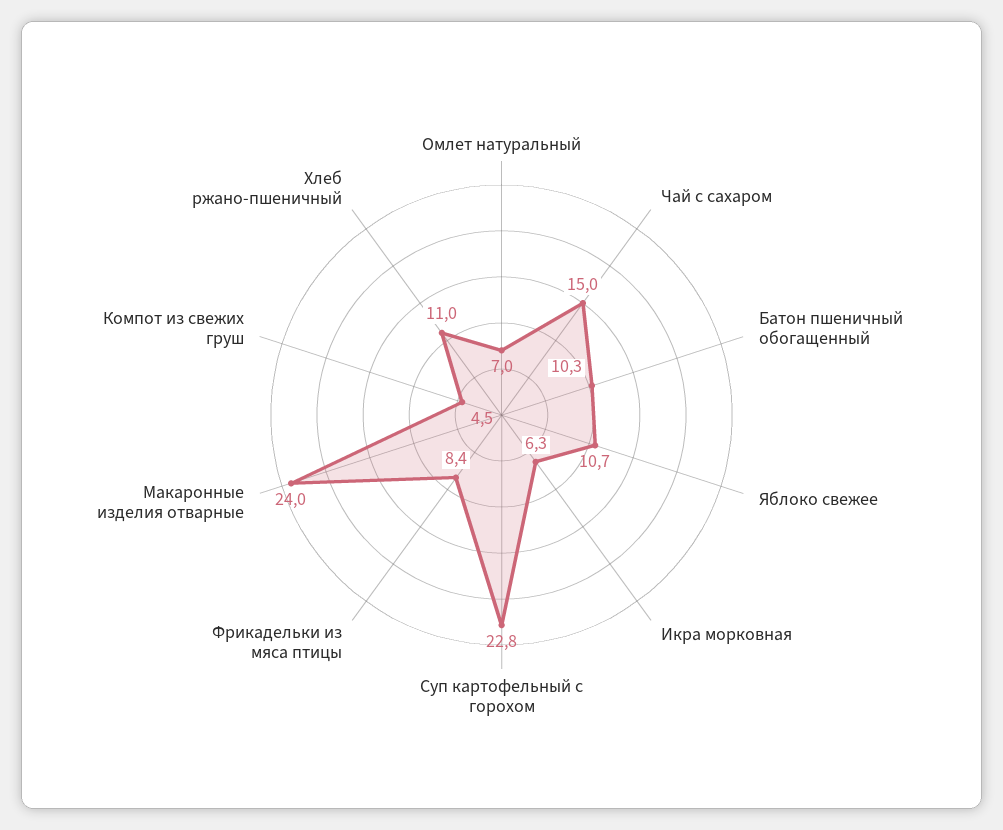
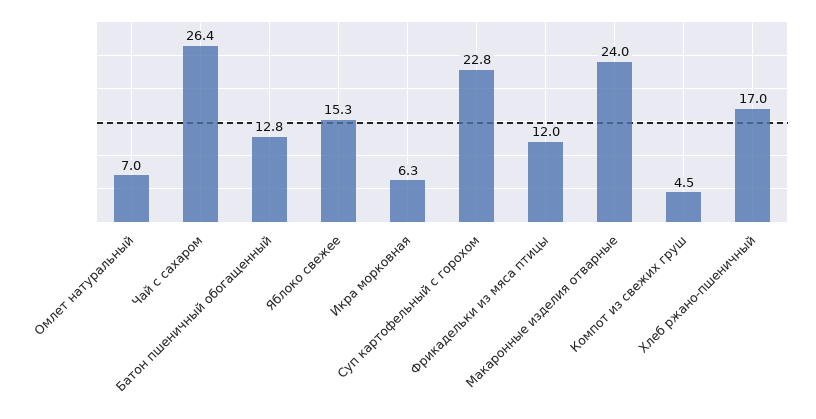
  {
    "Омлет натуральный": 7,
-   "Чай с сахаром": 15,
+   "Чай с сахаром": 26.4,
-   "Батон пшеничный обогащенный": 10.3,
+   "Батон пшеничный обогащенный": 12.8,
-   "Яблоко свежее": 10.7,
+   "Яблоко свежее": 15.3,
    "Икра морковная": 6.3,
    "Суп картофельный с горохом": 22.8,
-   "Фрикадельки из мяса птицы": 8.4,
+   "Фрикадельки из мяса птицы": 12,
    "Макаронные изделия отварные": 24,
    "Компот из свежих груш": 4.5,
-   "Хлеб ржано-пшеничный": 11
+   "Хлеб ржано-пшеничный": 17
  }

